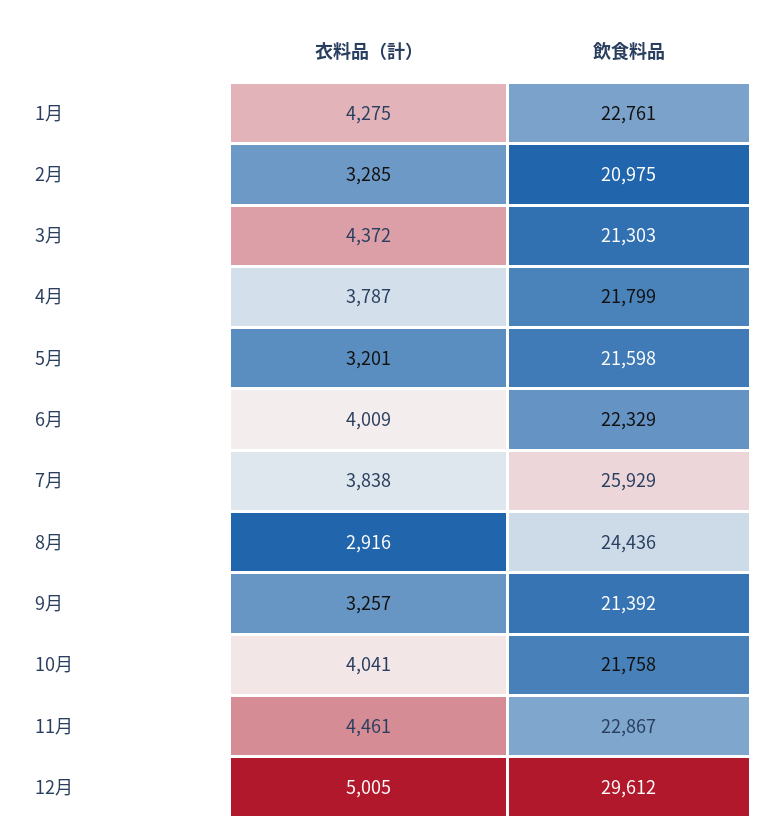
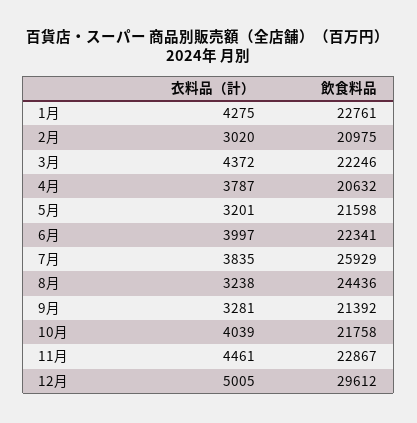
  {
    "衣料品（計）": {
      "1月": 4275,
-     "2月": 3285,
+     "2月": 3020,
      "3月": 4372,
      "4月": 3787,
      "5月": 3201,
-     "6月": 4009,
+     "6月": 3997,
-     "7月": 3838,
+     "7月": 3835,
-     "8月": 2916,
+     "8月": 3238,
-     "9月": 3257,
+     "9月": 3281,
-     "10月": 4041,
+     "10月": 4039,
      "11月": 4461,
      "12月": 5005
    },
    "飲食料品": {
      "1月": 22761,
      "2月": 20975,
-     "3月": 21303,
+     "3月": 22246,
-     "4月": 21799,
+     "4月": 20632,
      "5月": 21598,
-     "6月": 22329,
+     "6月": 22341,
      "7月": 25929,
      "8月": 24436,
      "9月": 21392,
      "10月": 21758,
      "11月": 22867,
      "12月": 29612
    }
  }

